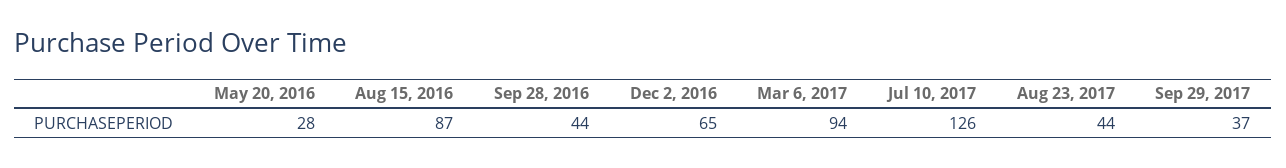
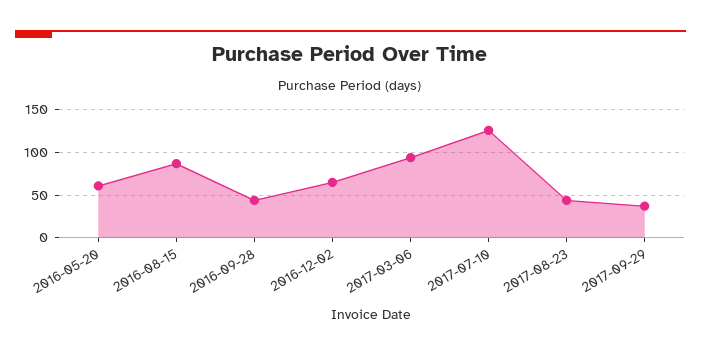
  {
-   "May 20, 2016": 28,
+   "May 20, 2016": 60,
    "Aug 15, 2016": 87,
    "Sep 28, 2016": 44,
    "Dec 2, 2016": 65,
    "Mar 6, 2017": 94,
    "Jul 10, 2017": 126,
    "Aug 23, 2017": 44,
    "Sep 29, 2017": 37
  }

